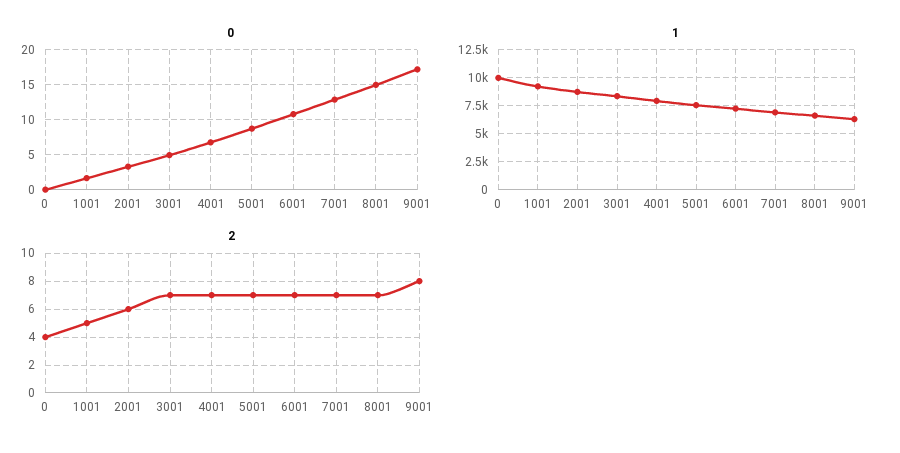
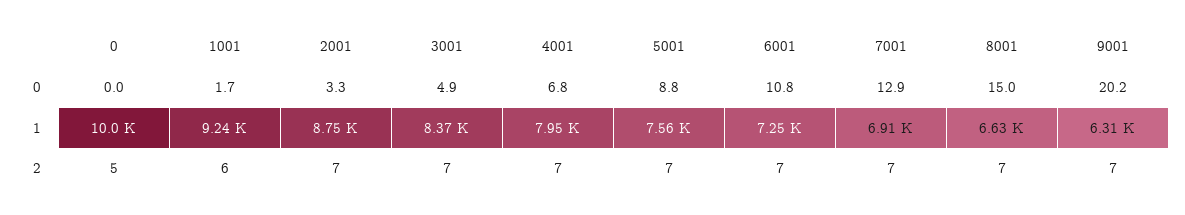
  {
    "0": {
      "0": 0,
      "1001": 1.7,
      "2001": 3.3,
      "3001": 4.9,
      "4001": 6.8,
      "5001": 8.8,
      "6001": 10.8,
      "7001": 12.9,
      "8001": 15,
-     "9001": 17
+     "9001": 20.2
    },
    "1": {
      "0": 10000,
      "1001": 9240,
      "2001": 8750,
      "3001": 8370,
      "4001": 7950,
      "5001": 7560,
      "6001": 7250,
      "7001": 6910,
      "8001": 6630,
      "9001": 6310
    },
    "2": {
-     "0": 4,
+     "0": 5,
-     "1001": 5,
+     "1001": 6,
-     "2001": 6,
+     "2001": 7,
      "3001": 7,
      "4001": 7,
      "5001": 7,
      "6001": 7,
      "7001": 7,
      "8001": 7,
-     "9001": 8
+     "9001": 7
    }
  }

